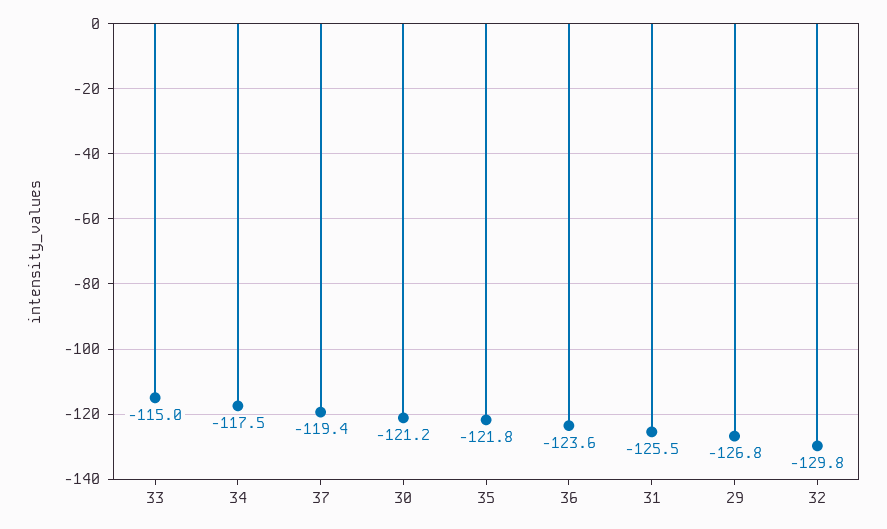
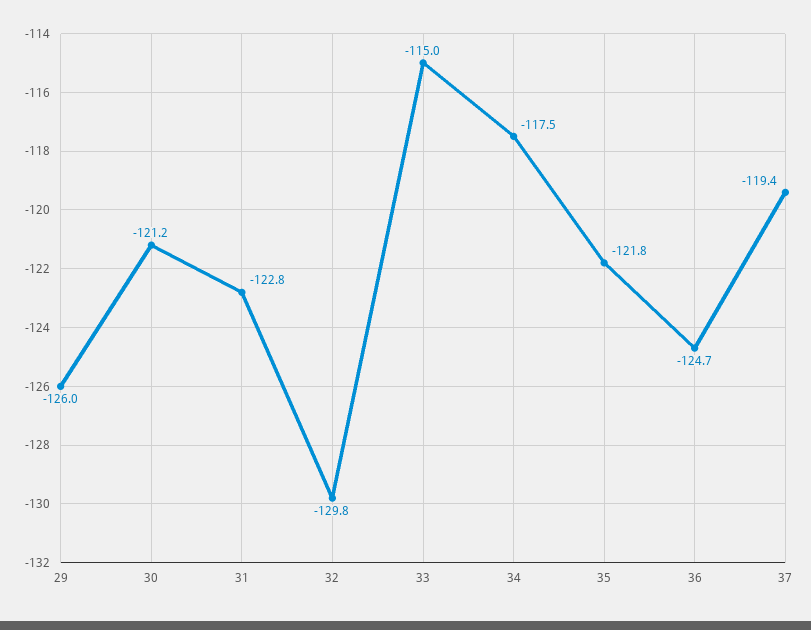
  {
    "33": -115,
    "34": -117.5,
    "37": -119.4,
    "30": -121.2,
    "35": -121.8,
-   "36": -123.6,
+   "36": -124.7,
-   "31": -125.5,
+   "31": -122.8,
-   "29": -126.8,
+   "29": -126,
    "32": -129.8
  }

